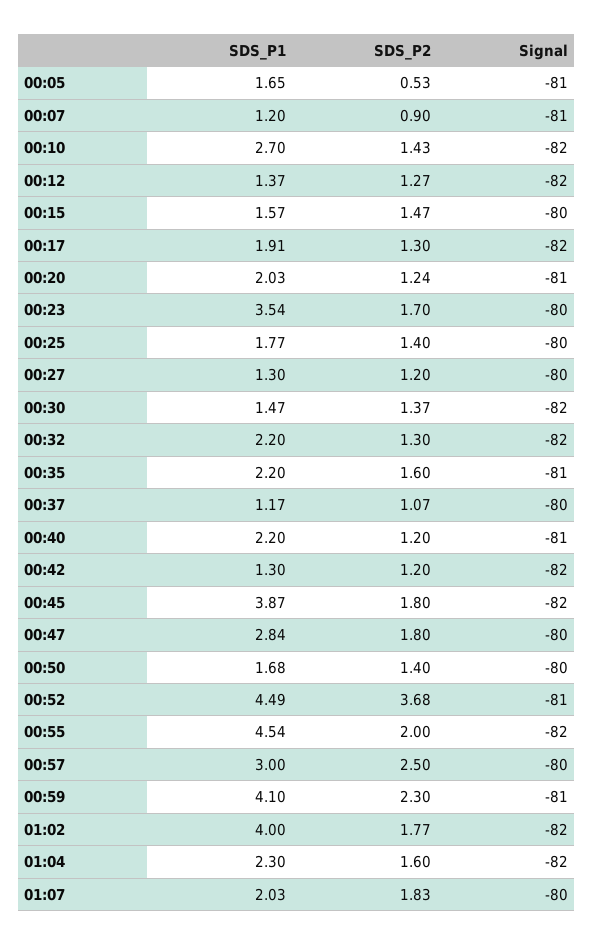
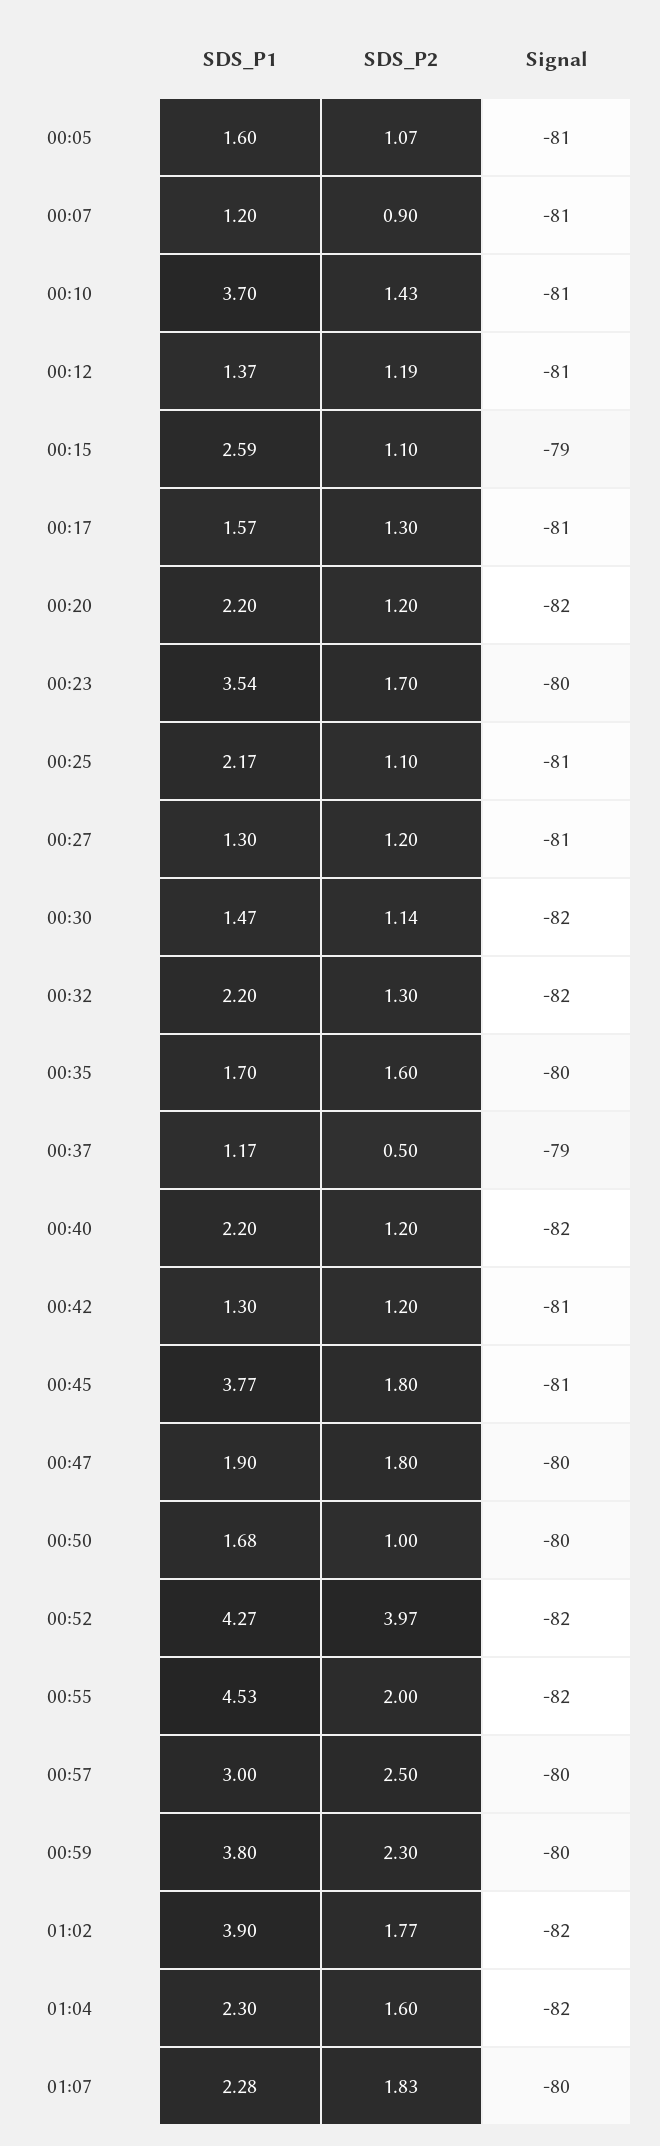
  {
    "SDS_P1": {
-     "00:05": 1.65,
+     "00:05": 1.6,
      "00:07": 1.2,
-     "00:10": 2.7,
+     "00:10": 3.7,
      "00:12": 1.37,
-     "00:15": 1.57,
+     "00:15": 2.59,
-     "00:17": 1.91,
+     "00:17": 1.57,
-     "00:20": 2.03,
+     "00:20": 2.2,
      "00:23": 3.54,
-     "00:25": 1.77,
+     "00:25": 2.17,
      "00:27": 1.3,
      "00:30": 1.47,
      "00:32": 2.2,
-     "00:35": 2.2,
+     "00:35": 1.7,
      "00:37": 1.17,
      "00:40": 2.2,
      "00:42": 1.3,
-     "00:45": 3.87,
+     "00:45": 3.77,
-     "00:47": 2.84,
+     "00:47": 1.9,
      "00:50": 1.68,
-     "00:52": 4.49,
+     "00:52": 4.27,
-     "00:55": 4.54,
+     "00:55": 4.53,
      "00:57": 3,
-     "00:59": 4.1,
+     "00:59": 3.8,
-     "01:02": 4,
+     "01:02": 3.9,
      "01:04": 2.3,
-     "01:07": 2.03
+     "01:07": 2.28
    },
    "SDS_P2": {
-     "00:05": 0.53,
+     "00:05": 1.07,
      "00:07": 0.9,
      "00:10": 1.43,
-     "00:12": 1.27,
+     "00:12": 1.19,
-     "00:15": 1.47,
+     "00:15": 1.1,
      "00:17": 1.3,
-     "00:20": 1.24,
+     "00:20": 1.2,
      "00:23": 1.7,
-     "00:25": 1.4,
+     "00:25": 1.1,
      "00:27": 1.2,
-     "00:30": 1.37,
+     "00:30": 1.14,
      "00:32": 1.3,
      "00:35": 1.6,
-     "00:37": 1.07,
+     "00:37": 0.5,
      "00:40": 1.2,
      "00:42": 1.2,
      "00:45": 1.8,
      "00:47": 1.8,
-     "00:50": 1.4,
+     "00:50": 1,
-     "00:52": 3.68,
+     "00:52": 3.97,
      "00:55": 2,
      "00:57": 2.5,
      "00:59": 2.3,
      "01:02": 1.77,
      "01:04": 1.6,
      "01:07": 1.83
    },
    "Signal": {
      "00:05": -81,
      "00:07": -81,
-     "00:10": -82,
+     "00:10": -81,
-     "00:12": -82,
+     "00:12": -81,
-     "00:15": -80,
+     "00:15": -79,
-     "00:17": -82,
+     "00:17": -81,
-     "00:20": -81,
+     "00:20": -82,
      "00:23": -80,
-     "00:25": -80,
+     "00:25": -81,
-     "00:27": -80,
+     "00:27": -81,
      "00:30": -82,
      "00:32": -82,
-     "00:35": -81,
+     "00:35": -80,
-     "00:37": -80,
+     "00:37": -79,
-     "00:40": -81,
+     "00:40": -82,
-     "00:42": -82,
+     "00:42": -81,
-     "00:45": -82,
+     "00:45": -81,
      "00:47": -80,
      "00:50": -80,
-     "00:52": -81,
+     "00:52": -82,
      "00:55": -82,
      "00:57": -80,
-     "00:59": -81,
+     "00:59": -80,
      "01:02": -82,
      "01:04": -82,
      "01:07": -80
    }
  }

